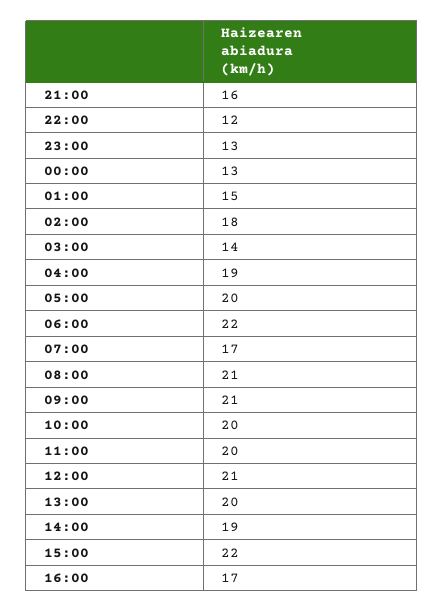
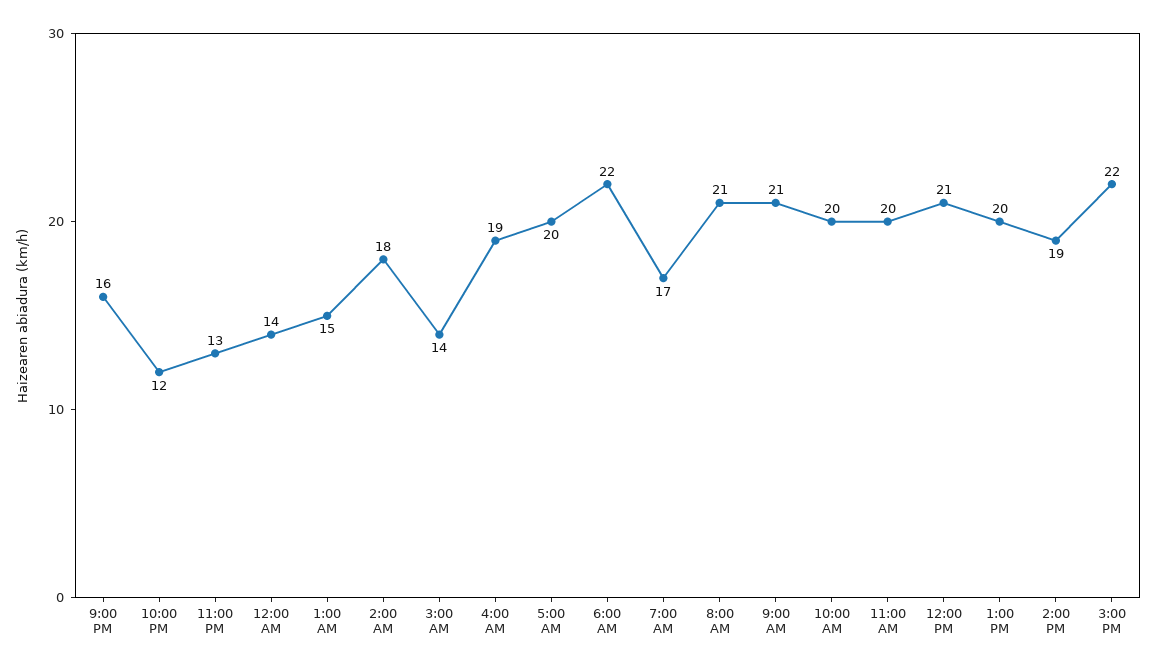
  {
    "21:00": 16,
    "22:00": 12,
    "23:00": 13,
-   "00:00": 13,
+   "00:00": 14,
    "01:00": 15,
    "02:00": 18,
    "03:00": 14,
    "04:00": 19,
    "05:00": 20,
    "06:00": 22,
    "07:00": 17,
    "08:00": 21,
    "09:00": 21,
    "10:00": 20,
    "11:00": 20,
    "12:00": 21,
    "13:00": 20,
    "14:00": 19,
-   "15:00": 22,
+   "15:00": 22
-   "16:00": 17
  }

